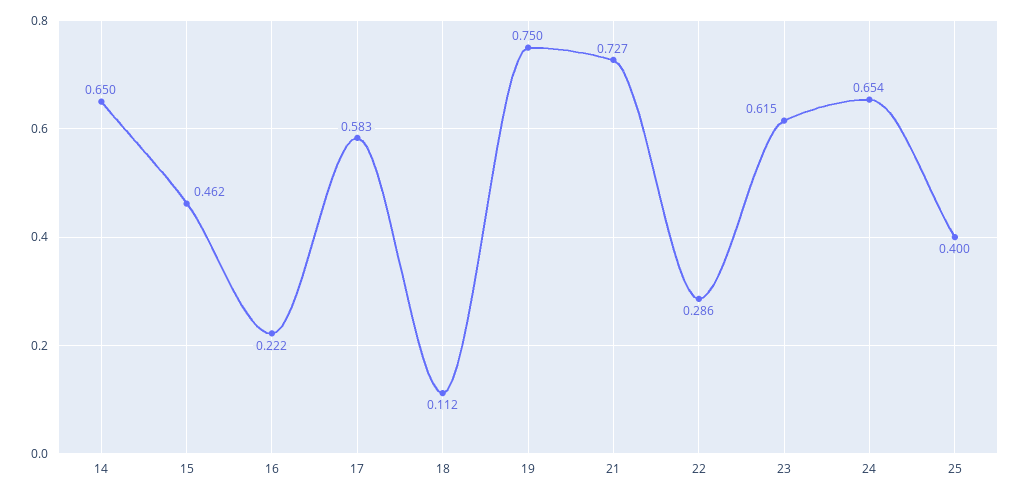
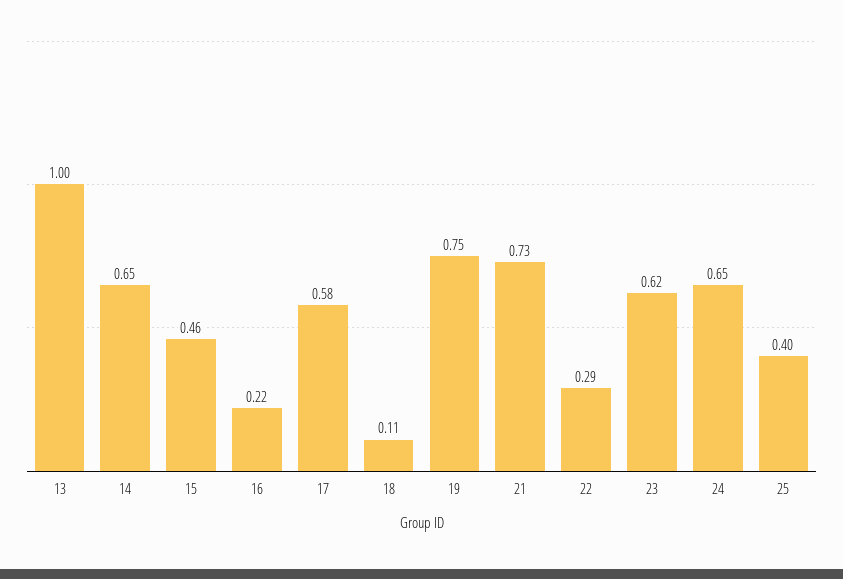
  {
    "14": 0.65,
    "15": 0.462,
    "16": 0.222,
    "17": 0.583,
    "18": 0.112,
    "19": 0.75,
    "21": 0.727,
    "22": 0.286,
    "23": 0.615,
    "24": 0.654,
-   "25": 0.4
+   "25": 0.4,
+   "13": 1
  }

